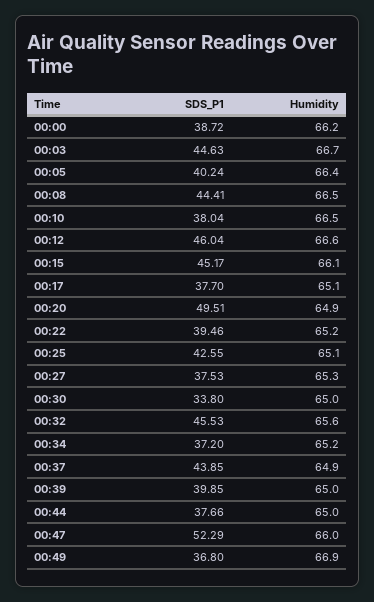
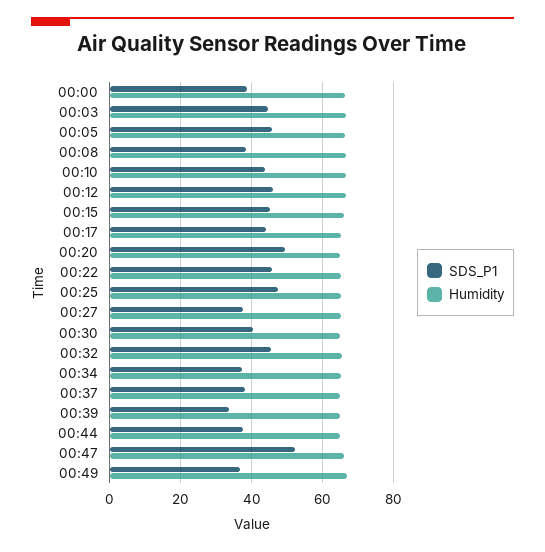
  {
    "SDS_P1": {
      "00:00": 38.72,
      "00:03": 44.63,
-     "00:05": 40.24,
+     "00:05": 46,
-     "00:08": 44.41,
+     "00:08": 38,
-     "00:10": 38.04,
+     "00:10": 44,
      "00:12": 46.04,
      "00:15": 45.17,
-     "00:17": 37.7,
+     "00:17": 44,
      "00:20": 49.51,
-     "00:22": 39.46,
+     "00:22": 46,
-     "00:25": 42.55,
+     "00:25": 48,
      "00:27": 37.53,
-     "00:30": 33.8,
+     "00:30": 40,
      "00:32": 45.53,
      "00:34": 37.2,
-     "00:37": 43.85,
+     "00:37": 38,
-     "00:39": 39.85,
+     "00:39": 34,
      "00:44": 37.66,
      "00:47": 52.29,
      "00:49": 36.8
    },
    "Humidity": {
      "00:00": 66.2,
      "00:03": 66.7,
      "00:05": 66.4,
      "00:08": 66.5,
      "00:10": 66.5,
      "00:12": 66.6,
      "00:15": 66.1,
      "00:17": 65.1,
      "00:20": 64.9,
      "00:22": 65.2,
      "00:25": 65.1,
      "00:27": 65.3,
      "00:30": 65,
      "00:32": 65.6,
      "00:34": 65.2,
      "00:37": 64.9,
      "00:39": 65,
      "00:44": 65,
      "00:47": 66,
      "00:49": 66.9
    }
  }

